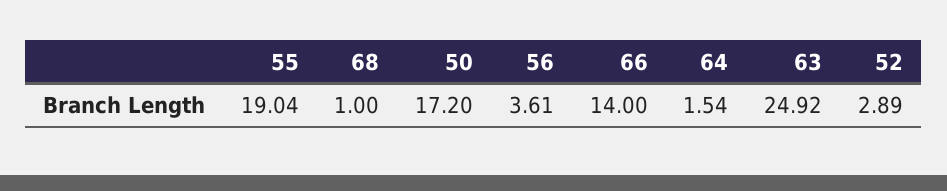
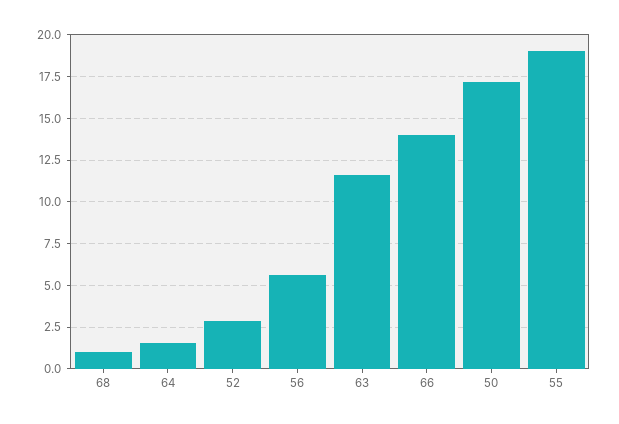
  {
    "55": 19.04,
    "68": 1,
    "50": 17.2,
-   "56": 3.61,
+   "56": 5.5,
    "66": 14,
    "64": 1.54,
-   "63": 24.92,
+   "63": 11.5,
    "52": 2.89
  }

